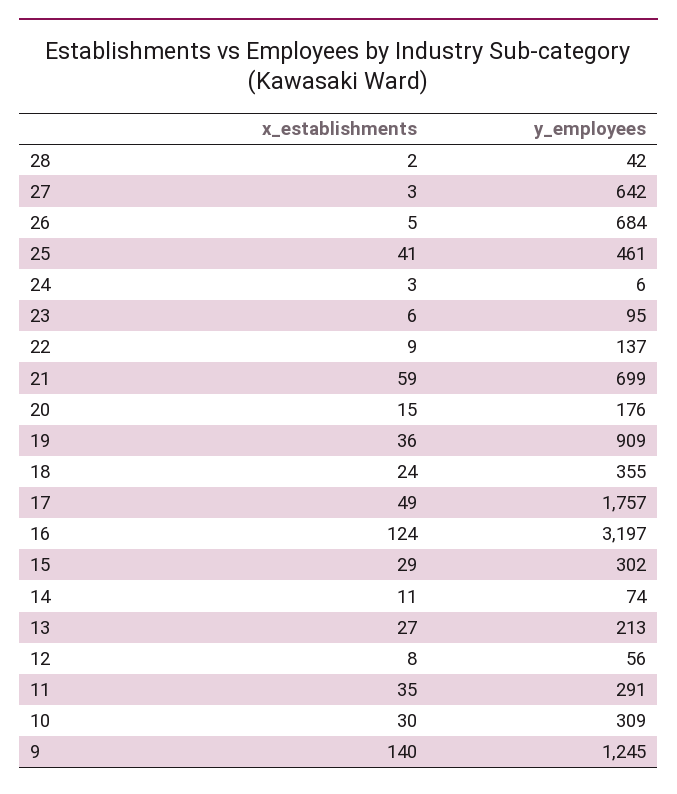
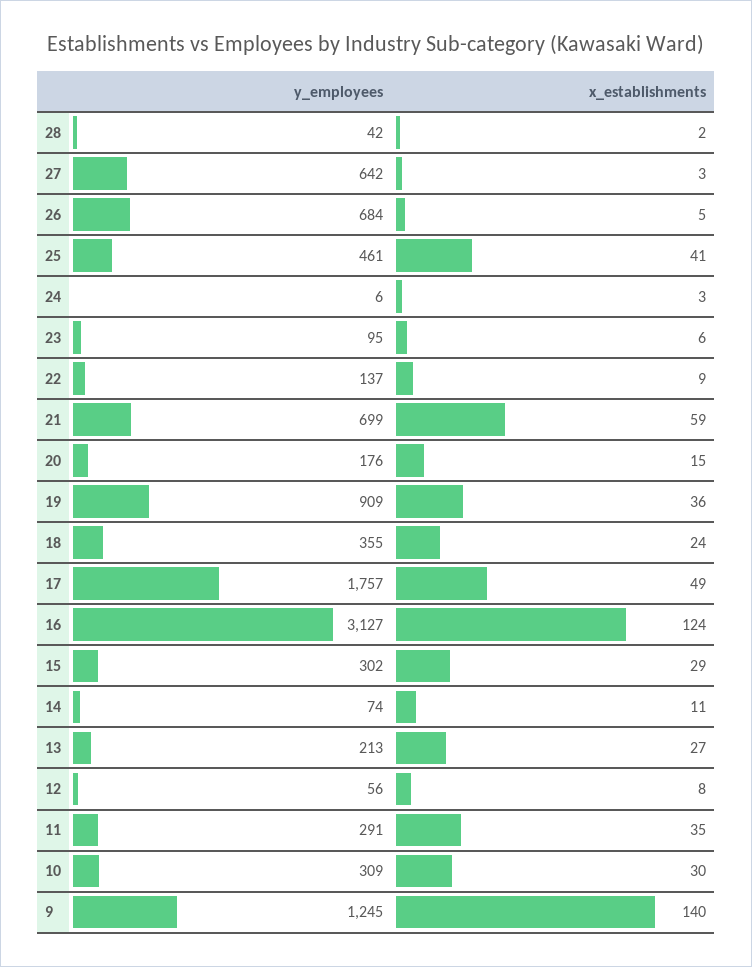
  {
    "x_establishments": {
      "28": 2,
      "27": 3,
      "26": 5,
      "25": 41,
      "24": 3,
      "23": 6,
      "22": 9,
      "21": 59,
      "20": 15,
      "19": 36,
      "18": 24,
      "17": 49,
      "16": 124,
      "15": 29,
      "14": 11,
      "13": 27,
      "12": 8,
      "11": 35,
      "10": 30,
      "9": 140
    },
    "y_employees": {
      "28": 42,
      "27": 642,
      "26": 684,
      "25": 461,
      "24": 6,
      "23": 95,
      "22": 137,
      "21": 699,
      "20": 176,
      "19": 909,
      "18": 355,
      "17": 1757,
-     "16": 3197,
+     "16": 3127,
      "15": 302,
      "14": 74,
      "13": 213,
      "12": 56,
      "11": 291,
      "10": 309,
      "9": 1245
    }
  }

